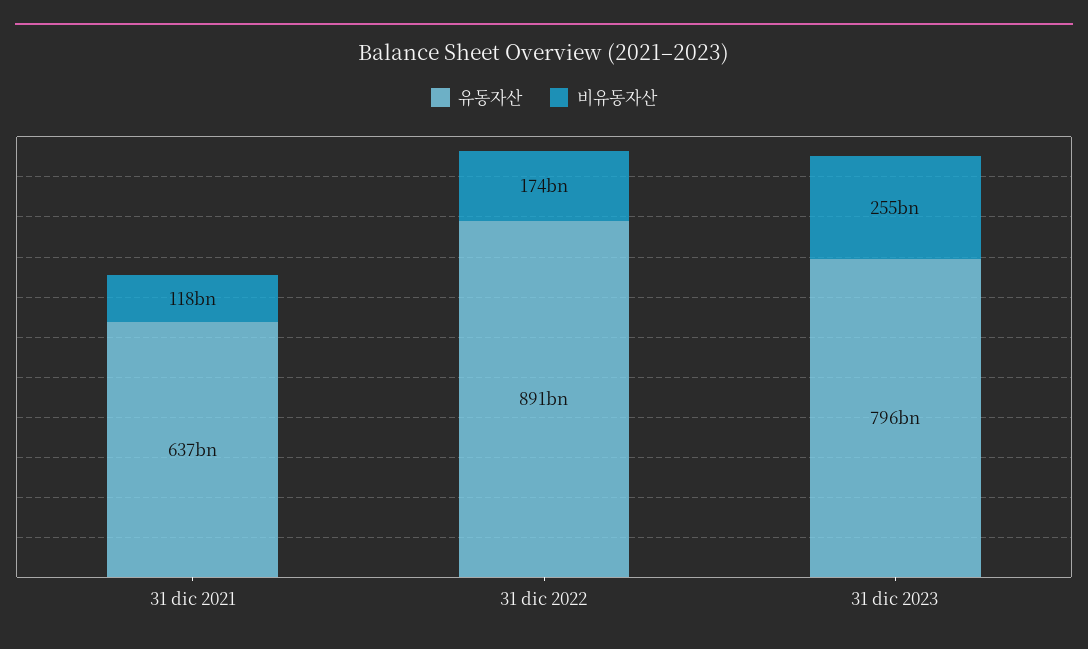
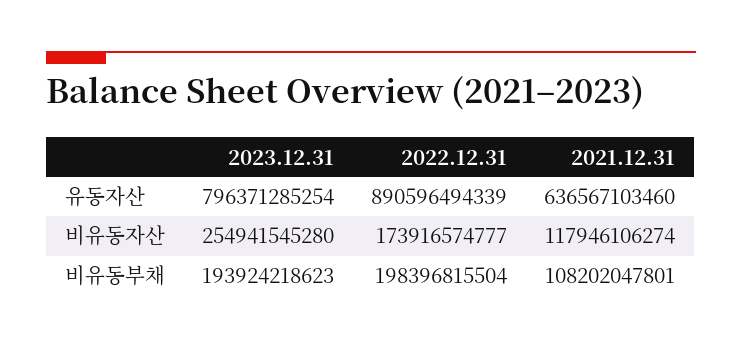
  {
    "유동자산": {
      "31 dic 2021": 636567103460,
      "31 dic 2022": 890596494339,
      "31 dic 2023": 796371285254
    },
    "비유동자산": {
      "31 dic 2021": 117946106274,
      "31 dic 2022": 173916574777,
      "31 dic 2023": 254941545280
-   }
+   },
+   "비유동부채": {
+     "31 dic 2023": 193924218623,
+     "31 dic 2022": 198396815504,
+     "31 dic 2021": 108202047801
+   }
  }

